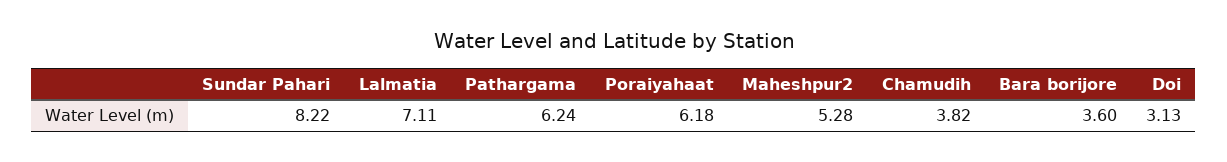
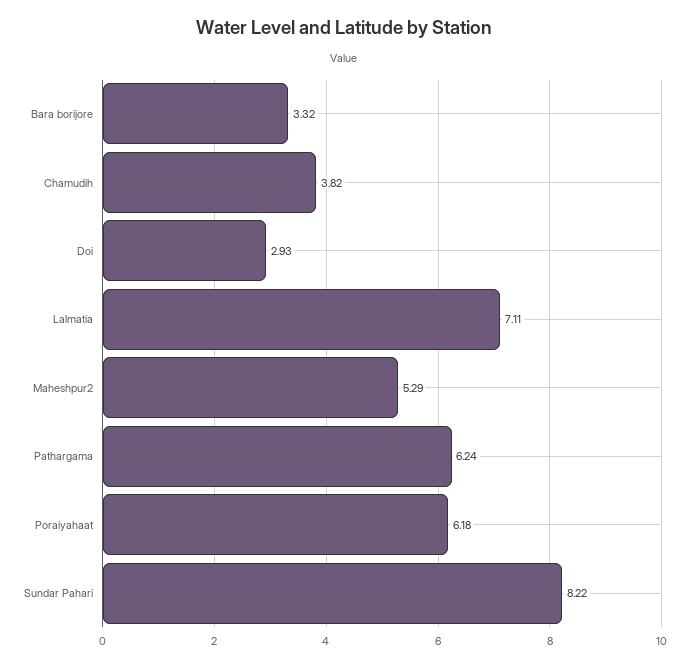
  {
    "Sundar Pahari": 8.22,
    "Lalmatia": 7.11,
    "Pathargama": 6.24,
    "Poraiyahaat": 6.18,
-   "Maheshpur2": 5.28,
+   "Maheshpur2": 5.29,
    "Chamudih": 3.82,
-   "Bara borijore": 3.6,
+   "Bara borijore": 3.32,
-   "Doi": 3.13
+   "Doi": 2.93
  }

